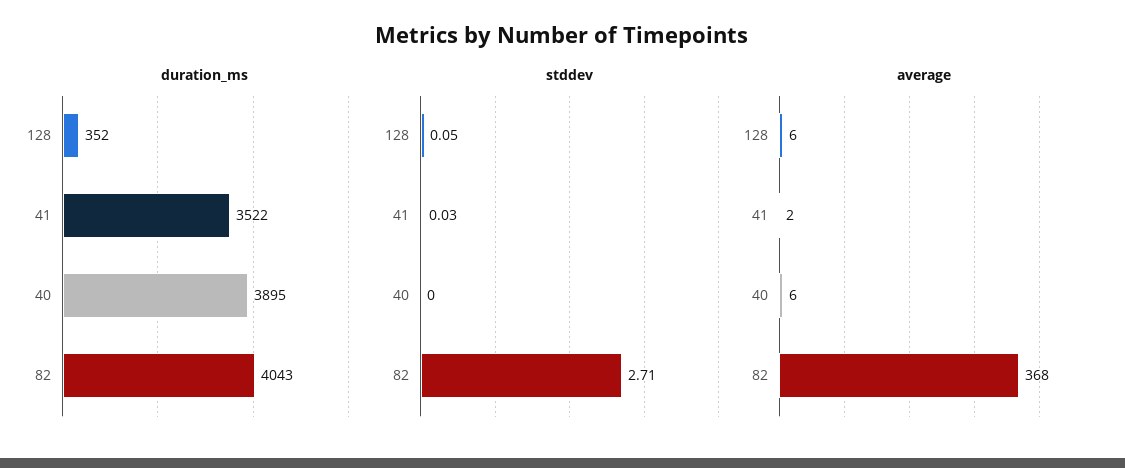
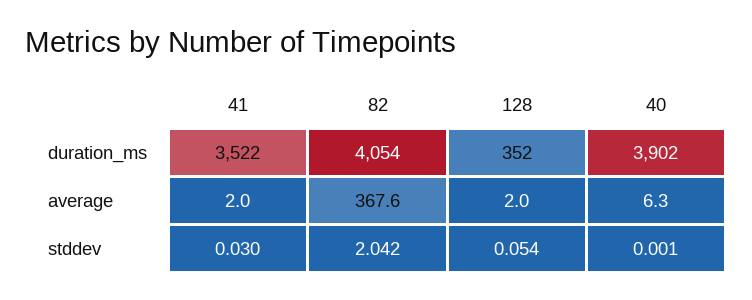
  {
    "duration_ms": {
      "128": 352,
      "41": 3522,
-     "40": 3895,
+     "40": 3902,
-     "82": 4043
+     "82": 4054
    },
    "stddev": {
      "128": 0.054,
      "41": 0.03,
      "40": 0.001,
-     "82": 2.71
+     "82": 2.042
    },
    "average": {
-     "128": 6,
+     "128": 2,
      "41": 2,
      "40": 6.3,
      "82": 367.6
    }
  }

